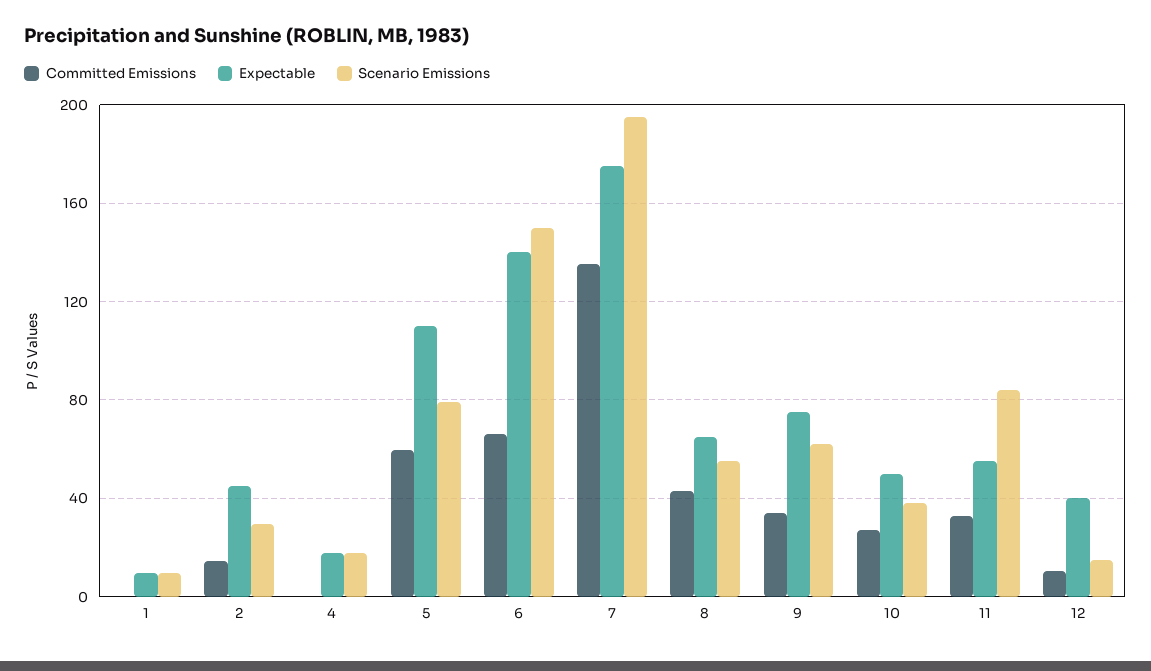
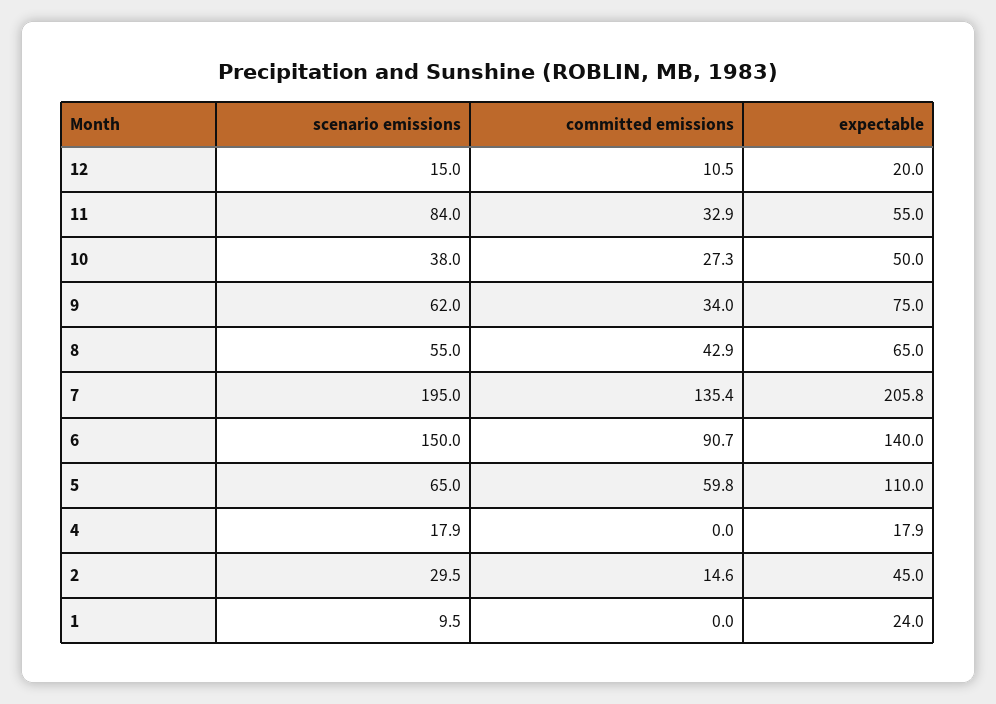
  {
    "Committed Emissions": {
      "1": 0,
      "2": 14.6,
      "4": 0,
      "5": 59.8,
-     "6": 65,
+     "6": 90.7,
      "7": 135.4,
      "8": 42.9,
      "9": 34,
      "10": 27.3,
      "11": 32.9,
      "12": 10.5
    },
    "Expectable": {
-     "1": 10,
+     "1": 24,
      "2": 45,
      "4": 17.9,
      "5": 110,
      "6": 140,
-     "7": 175,
+     "7": 205.8,
      "8": 65,
      "9": 75,
      "10": 50,
      "11": 55,
-     "12": 40
+     "12": 20
    },
    "Scenario Emissions": {
      "1": 9.5,
      "2": 29.5,
      "4": 17.9,
-     "5": 80,
+     "5": 65,
      "6": 150,
      "7": 195,
      "8": 55,
      "9": 62,
      "10": 38,
      "11": 84,
      "12": 15
    }
  }

